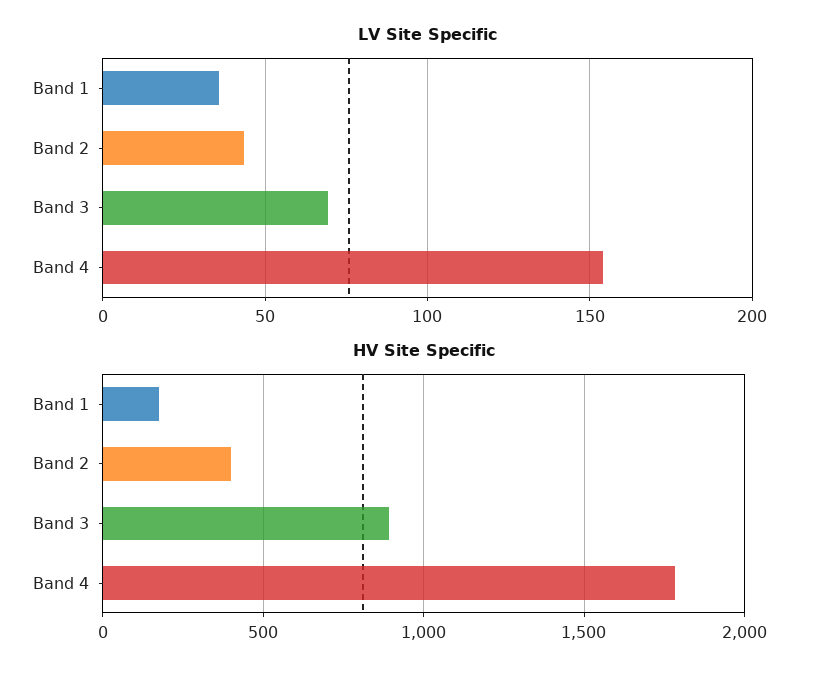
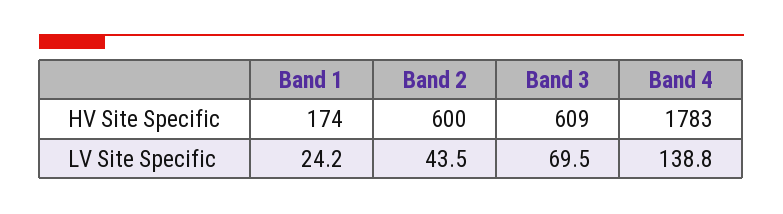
  {
    "LV Site Specific": {
-     "Band 1": 35,
+     "Band 1": 24.2,
      "Band 2": 43.5,
      "Band 3": 69.5,
-     "Band 4": 155
+     "Band 4": 138.8
    },
    "HV Site Specific": {
      "Band 1": 174,
-     "Band 2": 400,
+     "Band 2": 600,
-     "Band 3": 900,
+     "Band 3": 609,
      "Band 4": 1783
    }
  }

